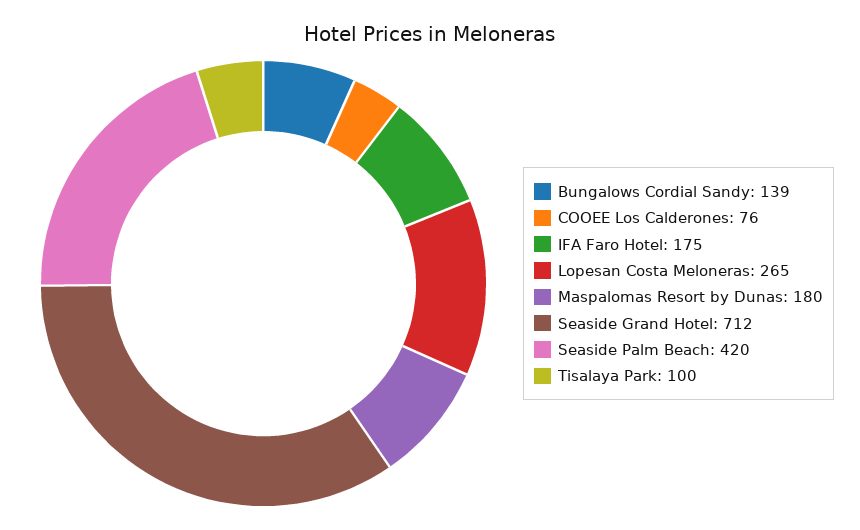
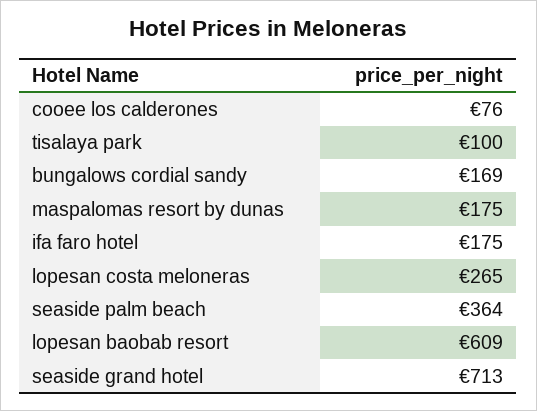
  {
-   "Bungalows Cordial Sandy": 139,
+   "Bungalows Cordial Sandy": 169,
    "COOEE Los Calderones": 76,
    "IFA Faro Hotel": 175,
    "Lopesan Costa Meloneras": 265,
-   "Maspalomas Resort by Dunas": 180,
+   "Maspalomas Resort by Dunas": 175,
-   "Seaside Grand Hotel": 712,
+   "Seaside Grand Hotel": 713,
-   "Seaside Palm Beach": 420,
+   "Seaside Palm Beach": 364,
-   "Tisalaya Park": 100
+   "Tisalaya Park": 100,
+   "lopesan baobab resort": 609
  }

